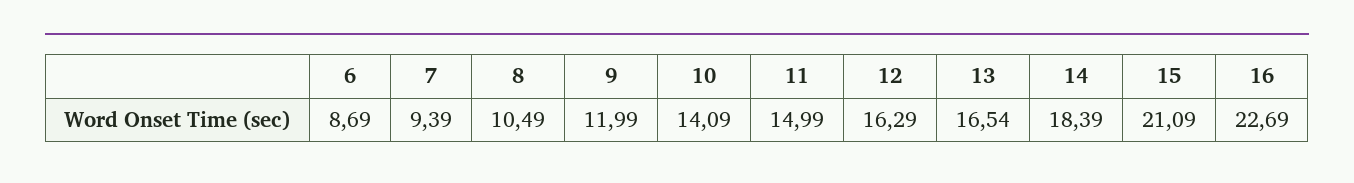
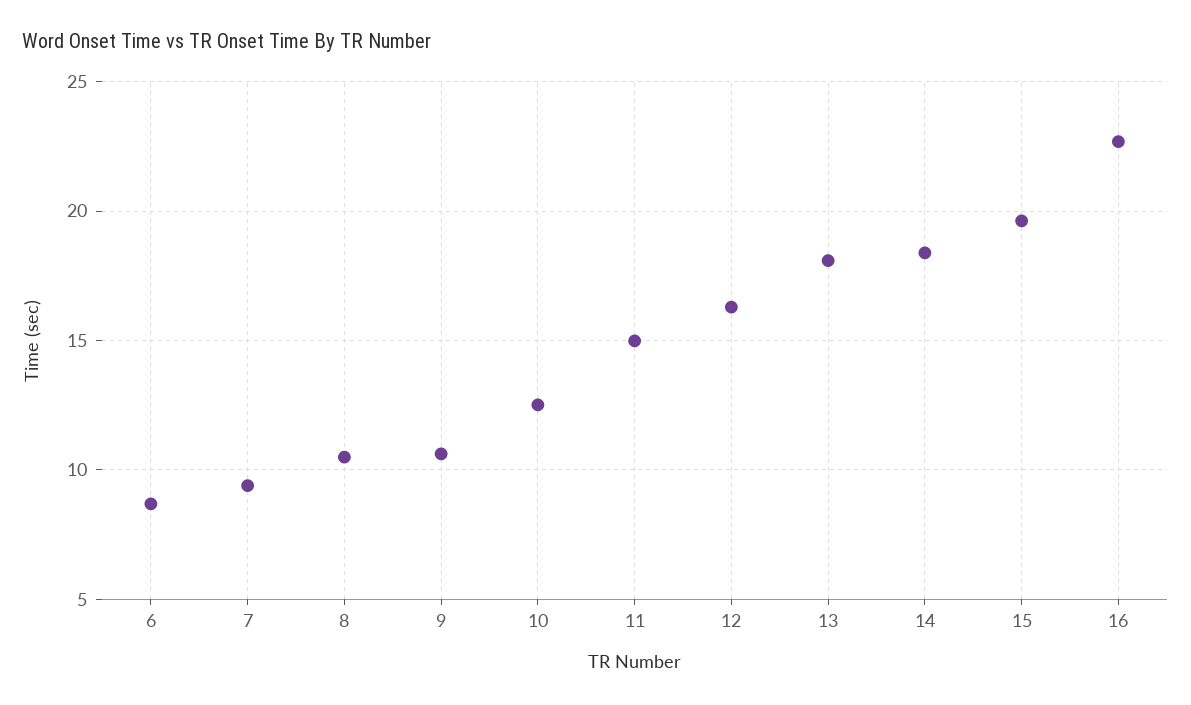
  {
    "6": 8.69,
    "7": 9.39,
    "8": 10.49,
-   "9": 11.99,
+   "9": 10.5,
-   "10": 14.09,
+   "10": 12.5,
    "11": 14.99,
    "12": 16.29,
-   "13": 16.54,
+   "13": 18,
    "14": 18.39,
-   "15": 21.09,
+   "15": 19.5,
    "16": 22.69
  }

